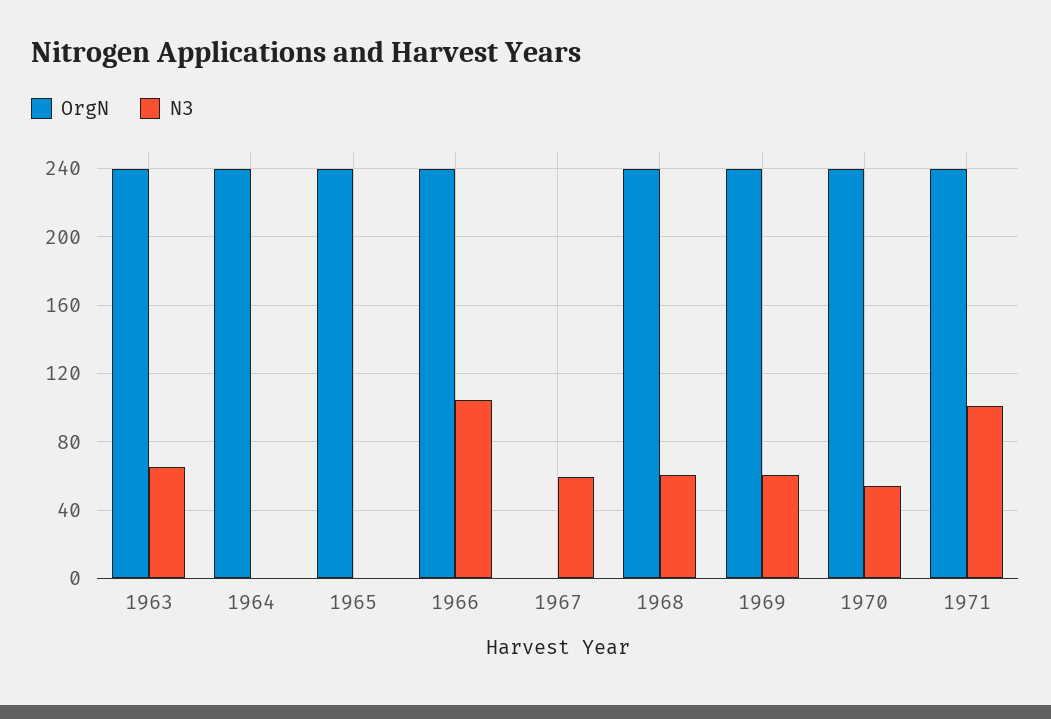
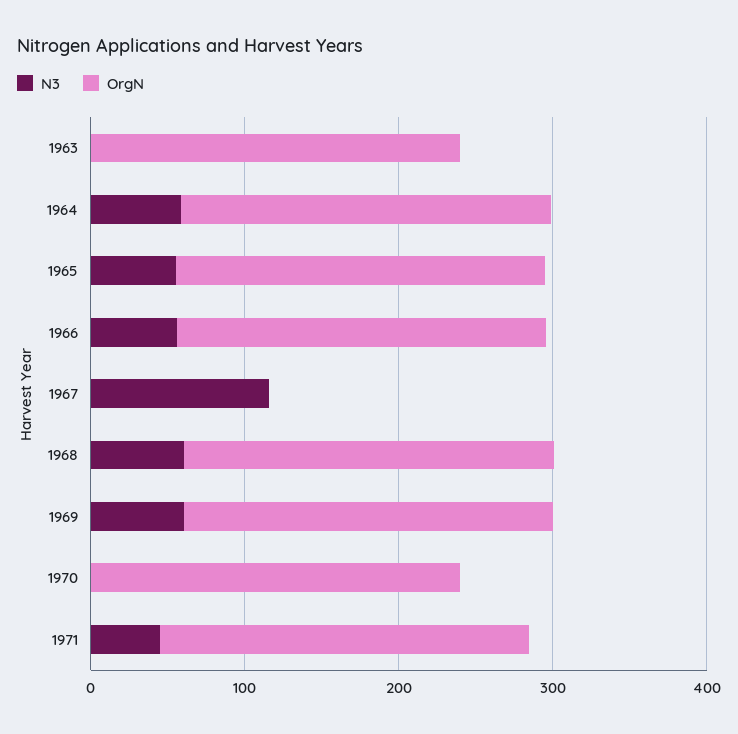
  {
    "OrgN": {
      "1963": 240,
      "1964": 240,
      "1965": 240,
      "1966": 240,
      "1967": 0,
      "1968": 240,
      "1969": 240,
      "1970": 240,
      "1971": 240
    },
    "N3": {
-     "1963": 65,
+     "1963": 0,
-     "1964": 0,
+     "1964": 60,
-     "1965": 0,
+     "1965": 60,
-     "1966": 105,
+     "1966": 60,
-     "1967": 60,
+     "1967": 120,
      "1968": 60,
      "1969": 60,
-     "1970": 55,
+     "1970": 0,
-     "1971": 100
+     "1971": 40
    }
  }

